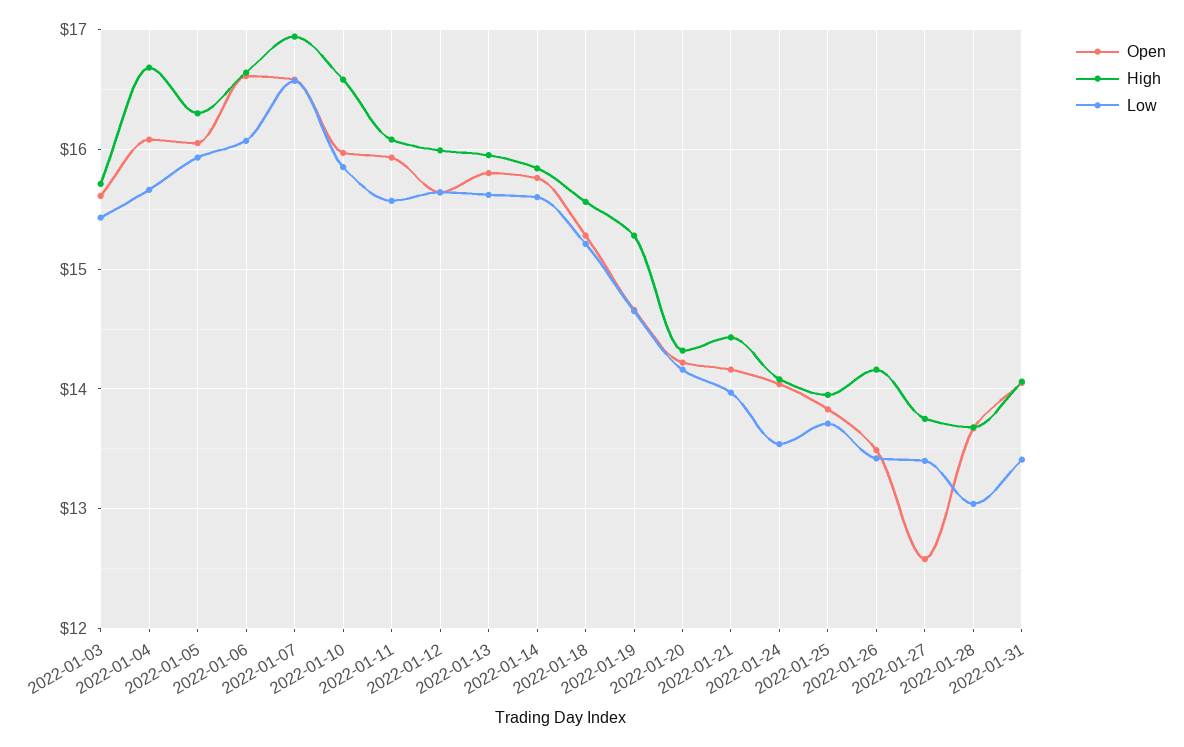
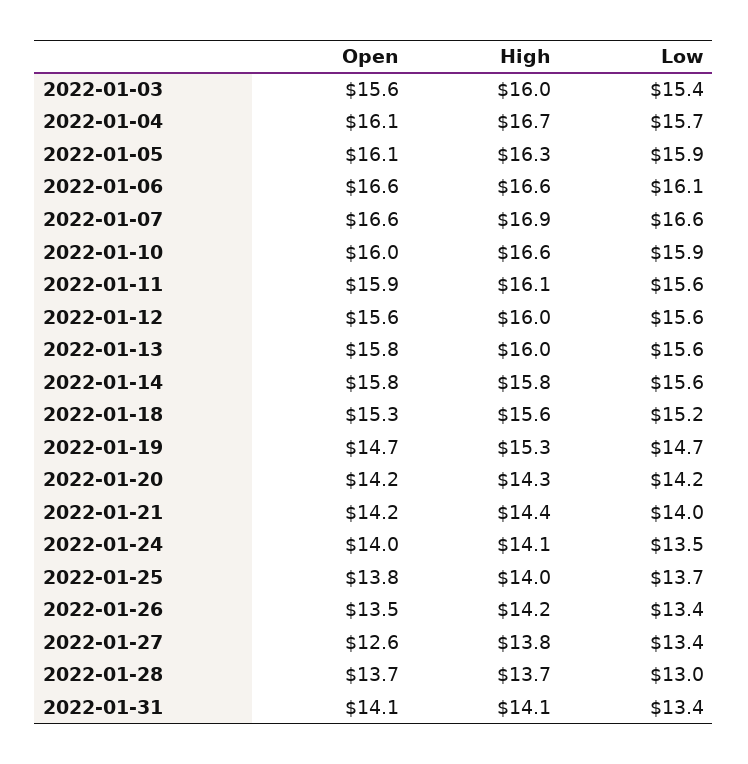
  {
    "Open": {
      "2022-01-03": 15.6,
      "2022-01-04": 16.1,
      "2022-01-05": 16.1,
      "2022-01-06": 16.6,
      "2022-01-07": 16.6,
      "2022-01-10": 16,
      "2022-01-11": 15.9,
      "2022-01-12": 15.6,
      "2022-01-13": 15.8,
      "2022-01-14": 15.8,
      "2022-01-18": 15.3,
      "2022-01-19": 14.7,
      "2022-01-20": 14.2,
      "2022-01-21": 14.2,
      "2022-01-24": 14,
      "2022-01-25": 13.8,
      "2022-01-26": 13.5,
      "2022-01-27": 12.6,
      "2022-01-28": 13.7,
      "2022-01-31": 14.1
    },
    "High": {
-     "2022-01-03": 15.7,
+     "2022-01-03": 16,
      "2022-01-04": 16.7,
      "2022-01-05": 16.3,
      "2022-01-06": 16.6,
      "2022-01-07": 16.9,
      "2022-01-10": 16.6,
      "2022-01-11": 16.1,
      "2022-01-12": 16,
      "2022-01-13": 16,
      "2022-01-14": 15.8,
      "2022-01-18": 15.6,
      "2022-01-19": 15.3,
      "2022-01-20": 14.3,
      "2022-01-21": 14.4,
      "2022-01-24": 14.1,
      "2022-01-25": 14,
      "2022-01-26": 14.2,
      "2022-01-27": 13.8,
      "2022-01-28": 13.7,
      "2022-01-31": 14.1
    },
    "Low": {
      "2022-01-03": 15.4,
      "2022-01-04": 15.7,
      "2022-01-05": 15.9,
      "2022-01-06": 16.1,
      "2022-01-07": 16.6,
      "2022-01-10": 15.9,
      "2022-01-11": 15.6,
      "2022-01-12": 15.6,
      "2022-01-13": 15.6,
      "2022-01-14": 15.6,
      "2022-01-18": 15.2,
      "2022-01-19": 14.7,
      "2022-01-20": 14.2,
      "2022-01-21": 14,
      "2022-01-24": 13.5,
      "2022-01-25": 13.7,
      "2022-01-26": 13.4,
      "2022-01-27": 13.4,
      "2022-01-28": 13,
      "2022-01-31": 13.4
    }
  }

